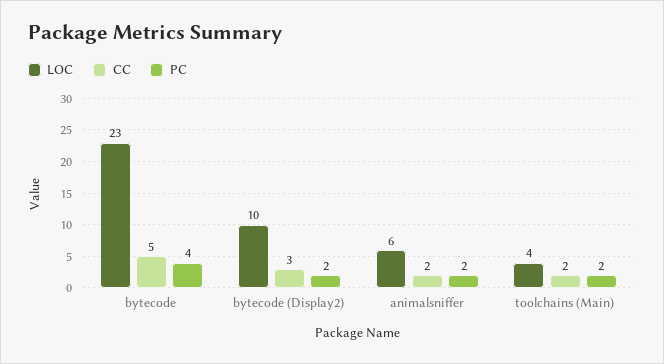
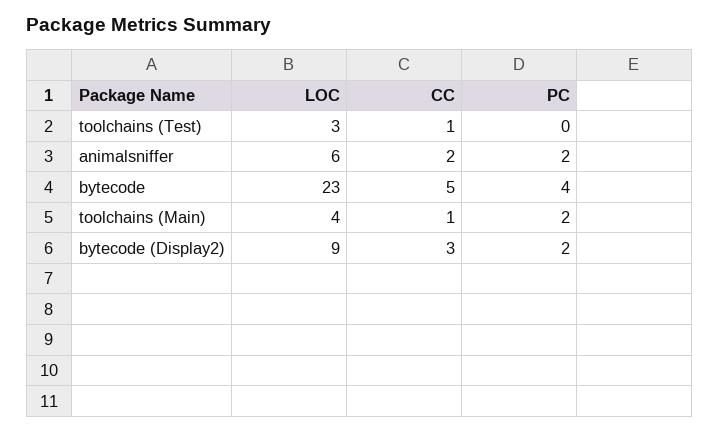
  {
    "LOC": {
      "bytecode": 23,
-     "bytecode (Display2)": 10,
+     "bytecode (Display2)": 9,
      "animalsniffer": 6,
-     "toolchains (Main)": 4
+     "toolchains (Main)": 4,
+     "toolchains (Test)": 3
    },
    "CC": {
      "bytecode": 5,
      "bytecode (Display2)": 3,
      "animalsniffer": 2,
-     "toolchains (Main)": 2
+     "toolchains (Main)": 1,
+     "toolchains (Test)": 1
    },
    "PC": {
      "bytecode": 4,
      "bytecode (Display2)": 2,
      "animalsniffer": 2,
-     "toolchains (Main)": 2
+     "toolchains (Main)": 2,
+     "toolchains (Test)": 0
    }
  }

